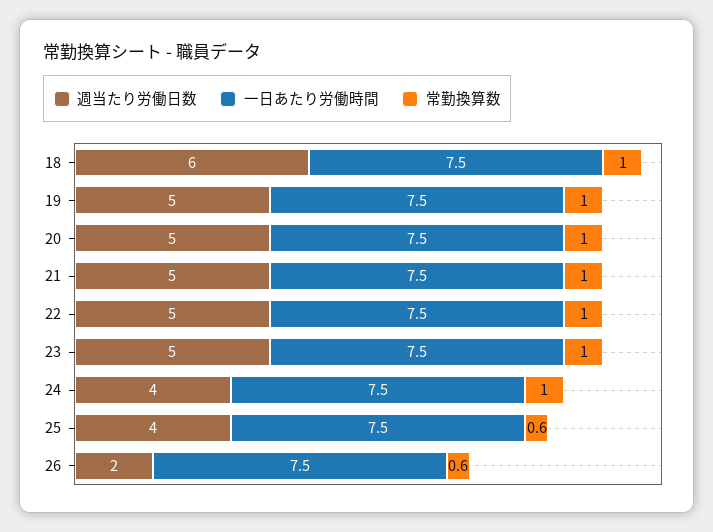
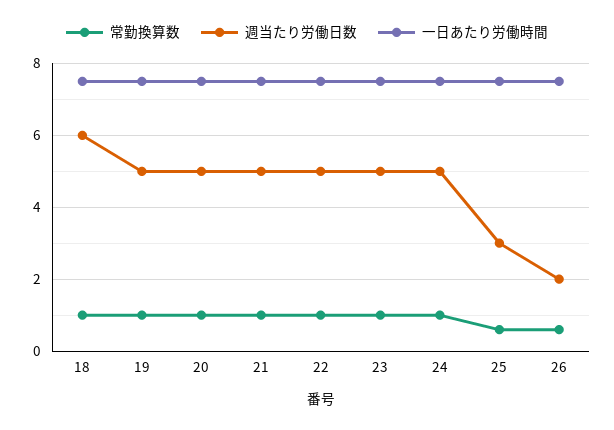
  {
    "週当たり労働日数": {
      "18": 6,
      "19": 5,
      "20": 5,
      "21": 5,
      "22": 5,
      "23": 5,
-     "24": 4,
+     "24": 5,
-     "25": 4,
+     "25": 3,
      "26": 2
    },
    "一日あたり労働時間": {
      "18": 7.5,
      "19": 7.5,
      "20": 7.5,
      "21": 7.5,
      "22": 7.5,
      "23": 7.5,
      "24": 7.5,
      "25": 7.5,
      "26": 7.5
    },
    "常勤換算数": {
      "18": 1,
      "19": 1,
      "20": 1,
      "21": 1,
      "22": 1,
      "23": 1,
      "24": 1,
      "25": 0.6,
      "26": 0.6
    }
  }

